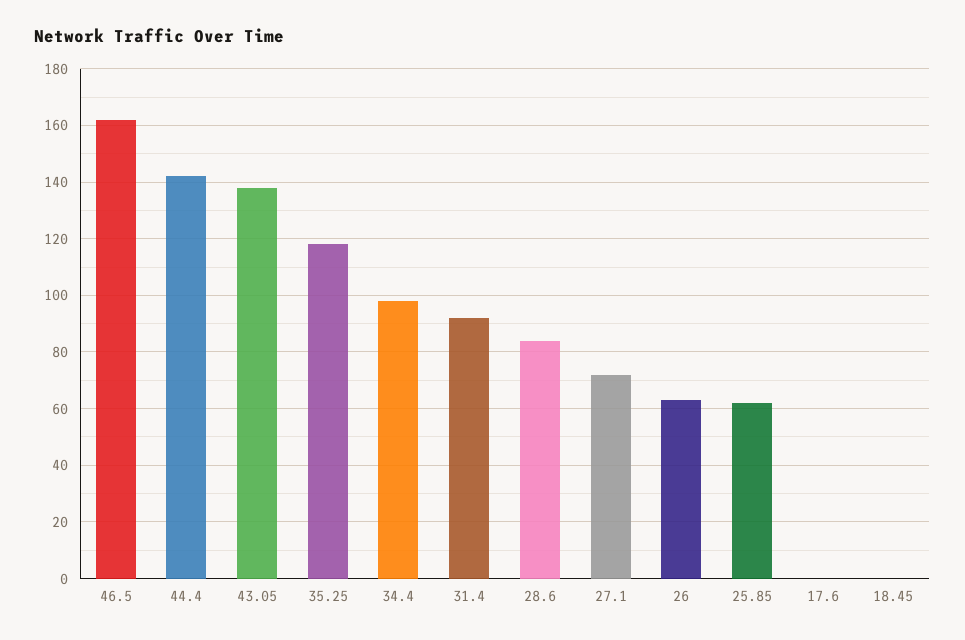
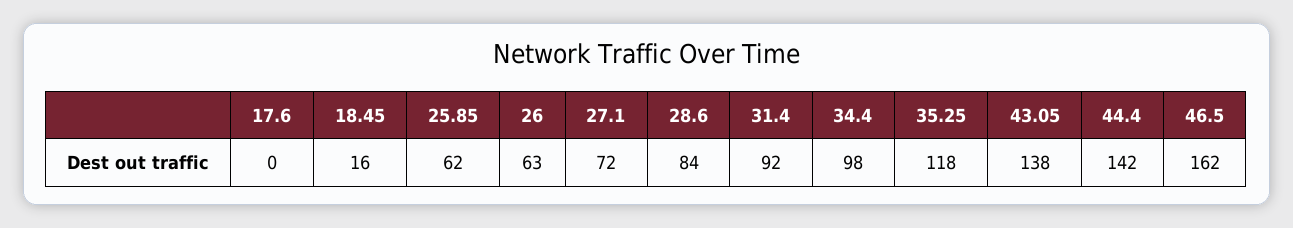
  {
    "46.5": 162,
    "44.4": 142,
    "43.05": 138,
    "35.25": 118,
    "34.4": 98,
    "31.4": 92,
    "28.6": 84,
    "27.1": 72,
    "26": 63,
    "25.85": 62,
    "17.6": 0,
-   "18.45": 0
+   "18.45": 16
  }

